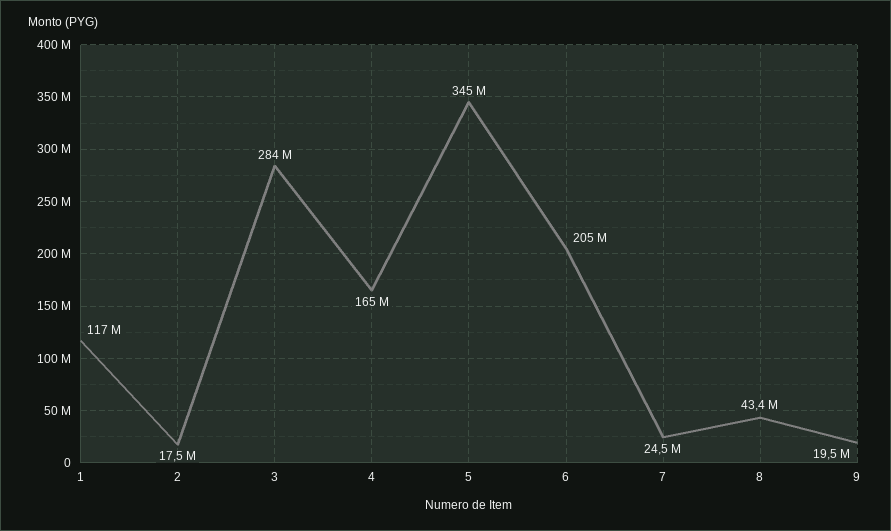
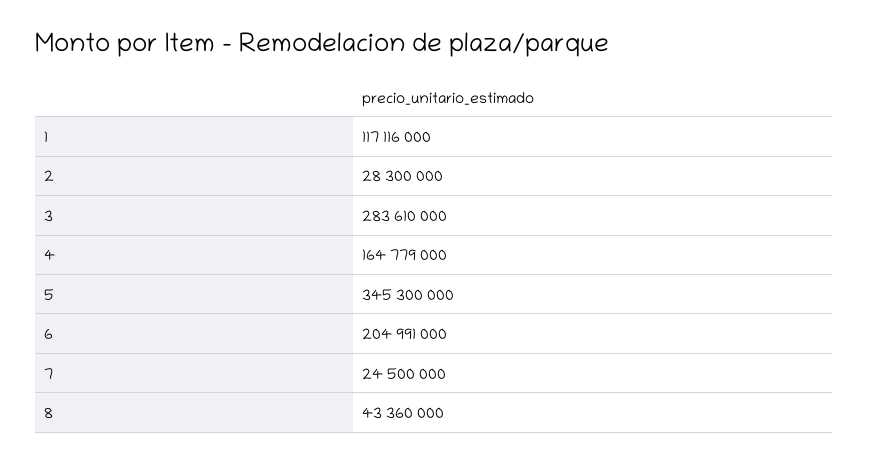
  {
    "1": 117116000,
-   "2": 17500000,
+   "2": 28300000,
    "3": 283610000,
    "4": 164779000,
    "5": 345300000,
    "6": 204991000,
    "7": 24500000,
-   "8": 43360000,
+   "8": 43360000
-   "9": 19500000
  }

